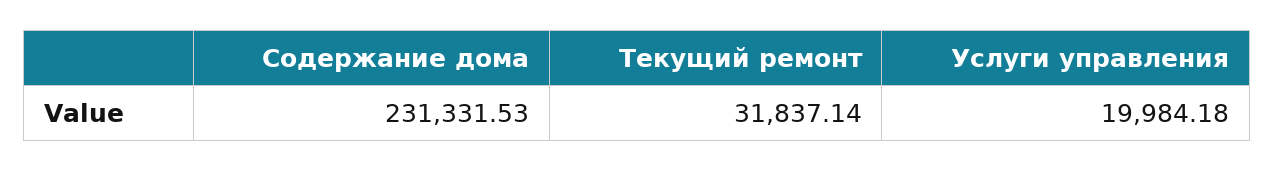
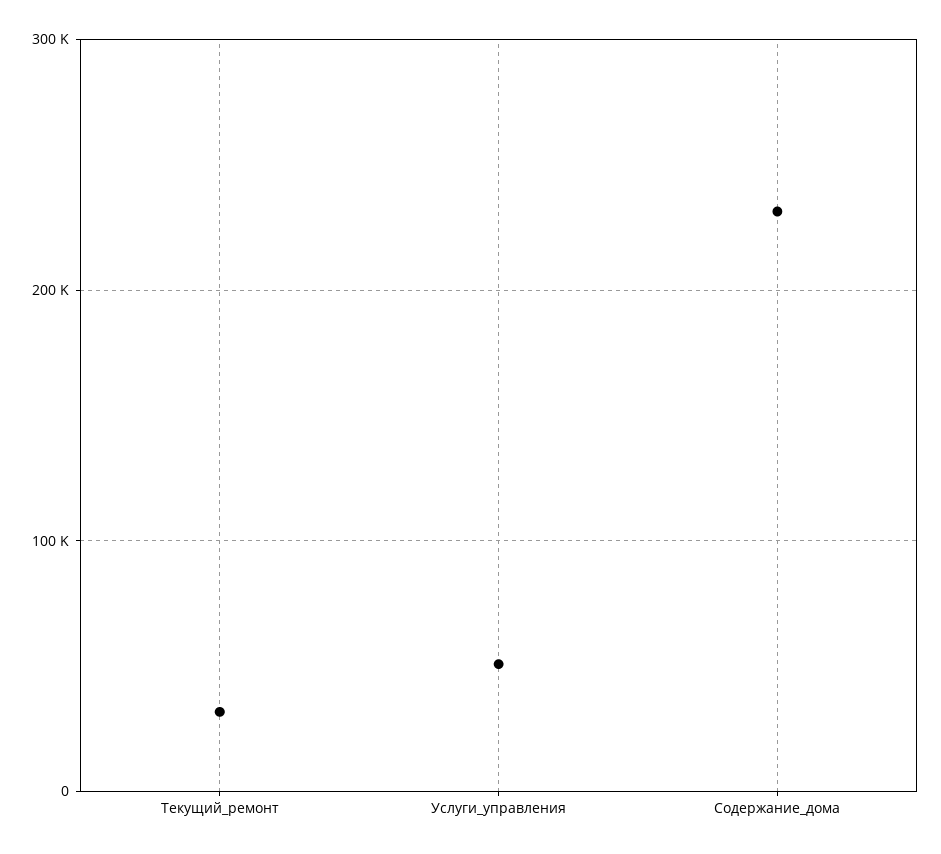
  {
    "Содержание дома": 231331.53,
    "Текущий ремонт": 31837.14,
-   "Услуги управления": 19984.18
+   "Услуги управления": 50000
  }

